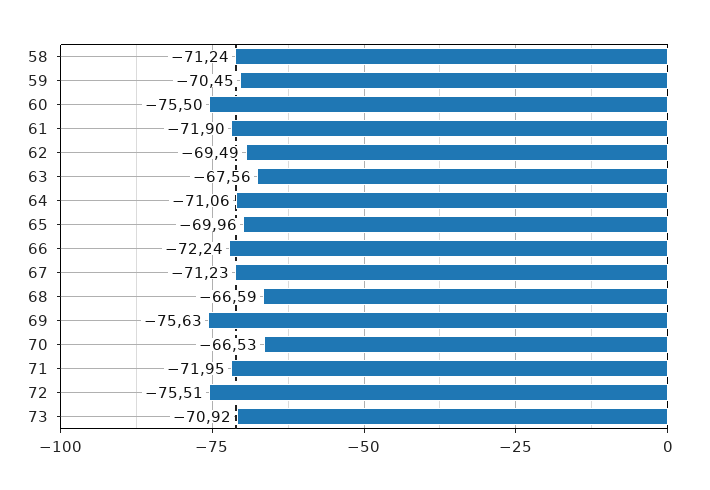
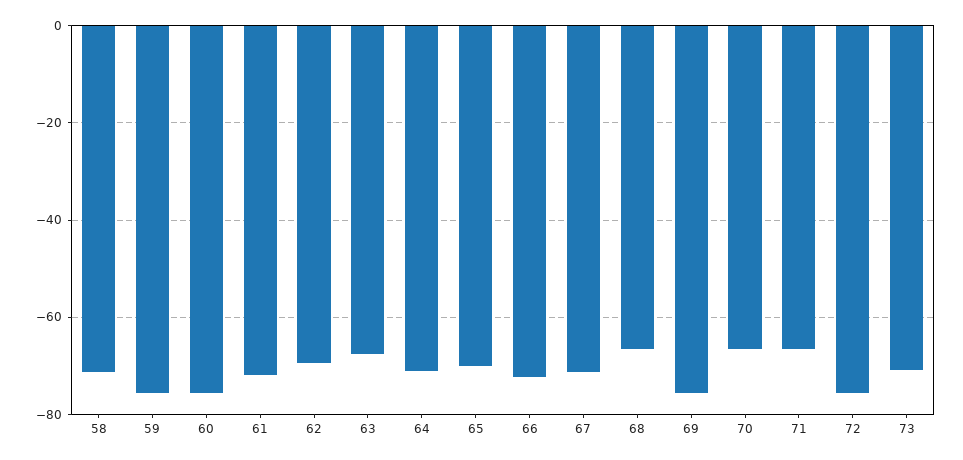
  {
    "58": -71.24,
-   "59": -70.45,
+   "59": -76,
    "60": -75.5,
    "61": -71.9,
    "62": -69.49,
    "63": -67.56,
    "64": -71.06,
    "65": -69.96,
    "66": -72.24,
    "67": -71.23,
    "68": -66.59,
    "69": -75.63,
    "70": -66.53,
-   "71": -71.95,
+   "71": -66,
    "72": -75.51,
    "73": -70.92
  }

